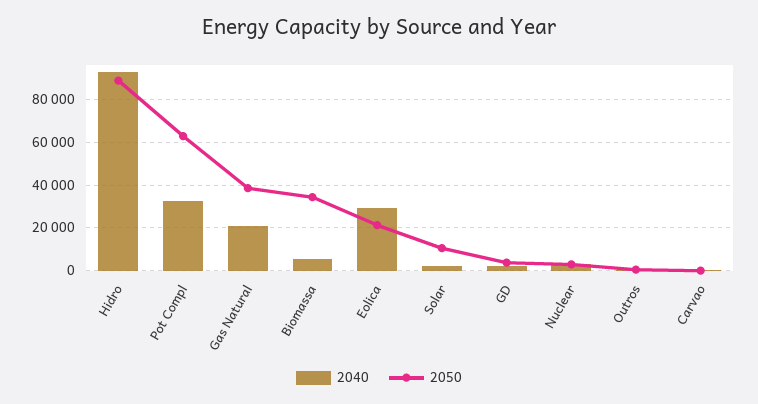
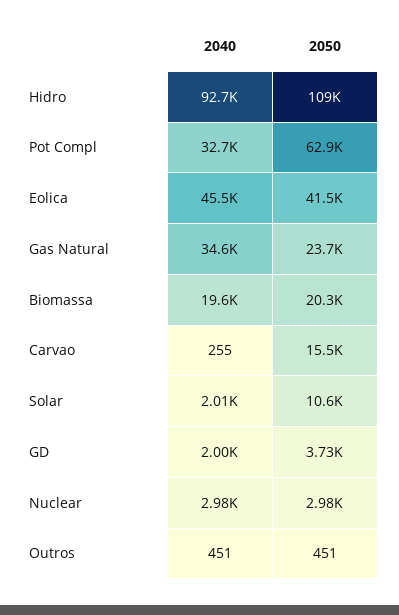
  {
    "2040": {
      "Hidro": 92700,
      "Pot Compl": 32700,
-     "Gas Natural": 20000,
+     "Gas Natural": 34600,
-     "Biomassa": 5000,
+     "Biomassa": 19600,
-     "Eolica": 30000,
+     "Eolica": 45500,
      "Solar": 2010,
      "GD": 2000,
      "Nuclear": 2980,
      "Outros": 451,
      "Carvao": 255
    },
    "2050": {
-     "Hidro": 90000,
+     "Hidro": 109000,
      "Pot Compl": 62900,
-     "Gas Natural": 40000,
+     "Gas Natural": 23700,
-     "Biomassa": 35000,
+     "Biomassa": 20300,
-     "Eolica": 20000,
+     "Eolica": 41500,
      "Solar": 10600,
      "GD": 3730,
      "Nuclear": 2980,
      "Outros": 451,
-     "Carvao": 0
+     "Carvao": 15500
    }
  }

